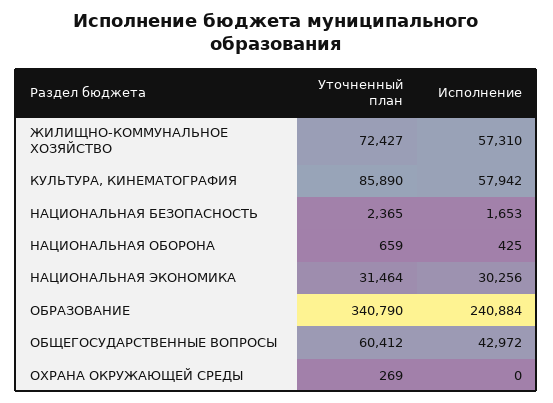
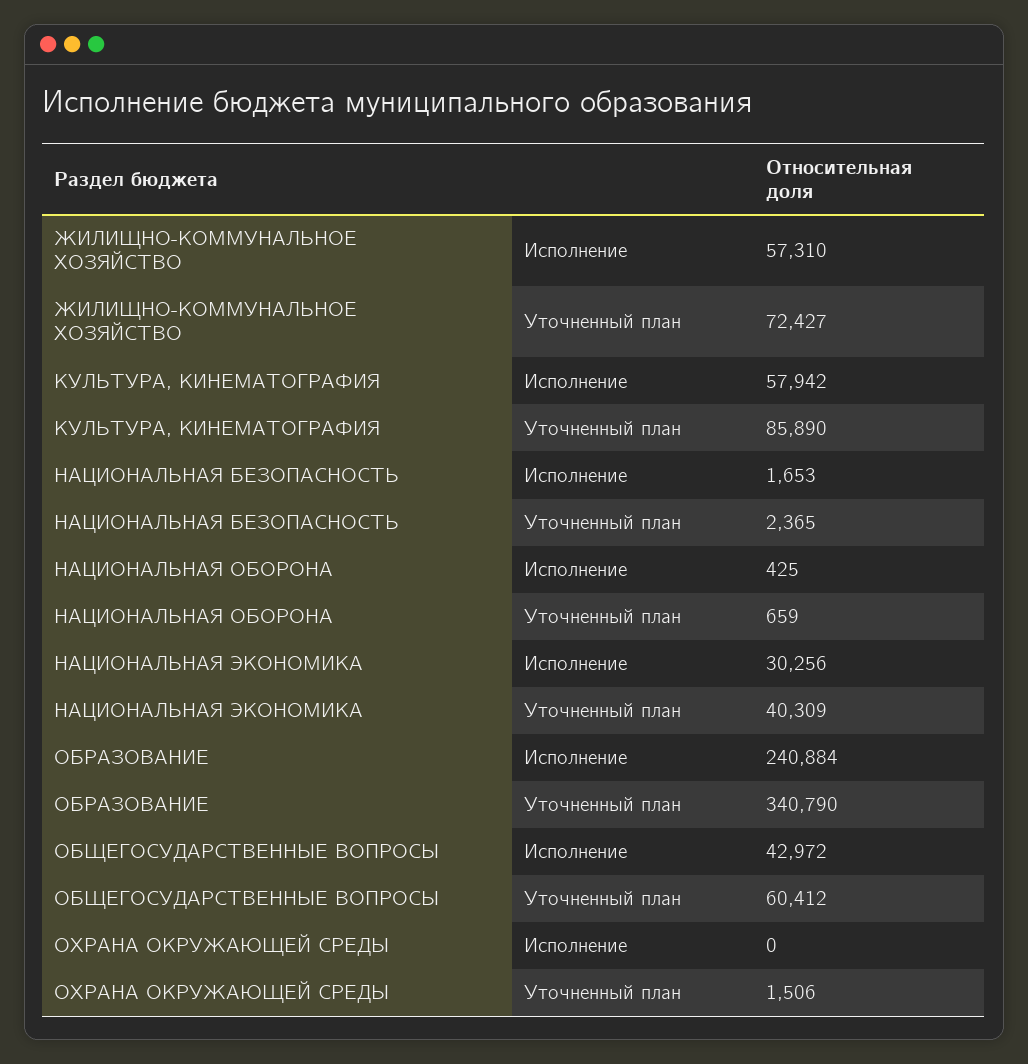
  {
    "Уточненный план": {
      "ЖИЛИЩНО-КОММУНАЛЬНОЕ ХОЗЯЙСТВО": 72427,
      "КУЛЬТУРА, КИНЕМАТОГРАФИЯ": 85890,
      "НАЦИОНАЛЬНАЯ БЕЗОПАСНОСТЬ": 2365,
      "НАЦИОНАЛЬНАЯ ОБОРОНА": 659,
-     "НАЦИОНАЛЬНАЯ ЭКОНОМИКА": 31464,
+     "НАЦИОНАЛЬНАЯ ЭКОНОМИКА": 40309,
      "ОБРАЗОВАНИЕ": 340790,
      "ОБЩЕГОСУДАРСТВЕННЫЕ ВОПРОСЫ": 60412,
-     "ОХРАНА ОКРУЖАЮЩЕЙ СРЕДЫ": 269
+     "ОХРАНА ОКРУЖАЮЩЕЙ СРЕДЫ": 1506
    },
    "Исполнение": {
      "ЖИЛИЩНО-КОММУНАЛЬНОЕ ХОЗЯЙСТВО": 57310,
      "КУЛЬТУРА, КИНЕМАТОГРАФИЯ": 57942,
      "НАЦИОНАЛЬНАЯ БЕЗОПАСНОСТЬ": 1653,
      "НАЦИОНАЛЬНАЯ ОБОРОНА": 425,
      "НАЦИОНАЛЬНАЯ ЭКОНОМИКА": 30256,
      "ОБРАЗОВАНИЕ": 240884,
      "ОБЩЕГОСУДАРСТВЕННЫЕ ВОПРОСЫ": 42972,
      "ОХРАНА ОКРУЖАЮЩЕЙ СРЕДЫ": 0
    }
  }

